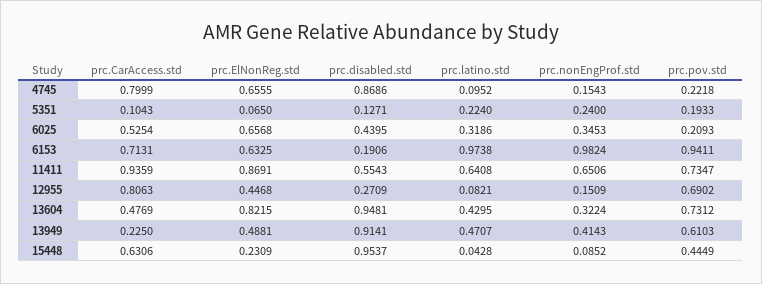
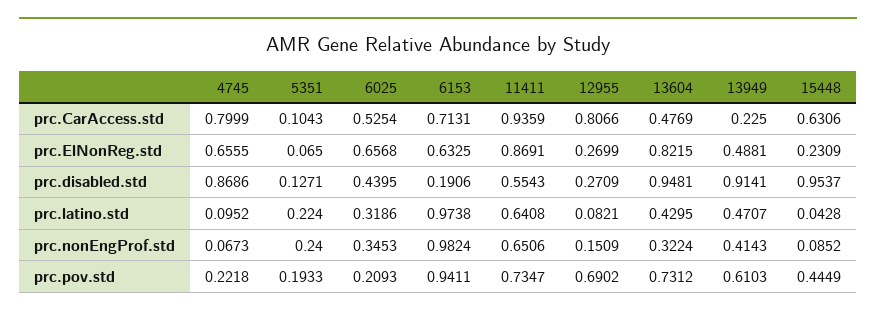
  {
    "prc.CarAccess.std": {
      "4745": 0.7999,
      "5351": 0.1043,
      "6025": 0.5254,
      "6153": 0.7131,
      "11411": 0.9359,
-     "12955": 0.8063,
+     "12955": 0.8066,
      "13604": 0.4769,
      "13949": 0.225,
      "15448": 0.6306
    },
    "prc.ElNonReg.std": {
      "4745": 0.6555,
      "5351": 0.065,
      "6025": 0.6568,
      "6153": 0.6325,
      "11411": 0.8691,
-     "12955": 0.4468,
+     "12955": 0.2699,
      "13604": 0.8215,
      "13949": 0.4881,
      "15448": 0.2309
    },
    "prc.disabled.std": {
      "4745": 0.8686,
      "5351": 0.1271,
      "6025": 0.4395,
      "6153": 0.1906,
      "11411": 0.5543,
      "12955": 0.2709,
      "13604": 0.9481,
      "13949": 0.9141,
      "15448": 0.9537
    },
    "prc.latino.std": {
      "4745": 0.0952,
      "5351": 0.224,
      "6025": 0.3186,
      "6153": 0.9738,
      "11411": 0.6408,
      "12955": 0.0821,
      "13604": 0.4295,
      "13949": 0.4707,
      "15448": 0.0428
    },
    "prc.nonEngProf.std": {
-     "4745": 0.1543,
+     "4745": 0.0673,
      "5351": 0.24,
      "6025": 0.3453,
      "6153": 0.9824,
      "11411": 0.6506,
      "12955": 0.1509,
      "13604": 0.3224,
      "13949": 0.4143,
      "15448": 0.0852
    },
    "prc.pov.std": {
      "4745": 0.2218,
      "5351": 0.1933,
      "6025": 0.2093,
      "6153": 0.9411,
      "11411": 0.7347,
      "12955": 0.6902,
      "13604": 0.7312,
      "13949": 0.6103,
      "15448": 0.4449
    }
  }

